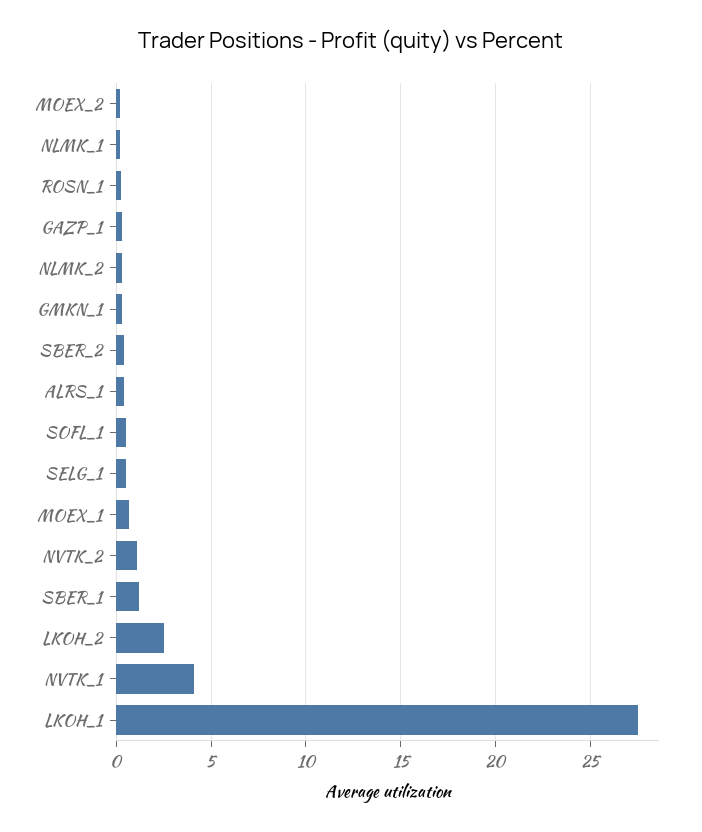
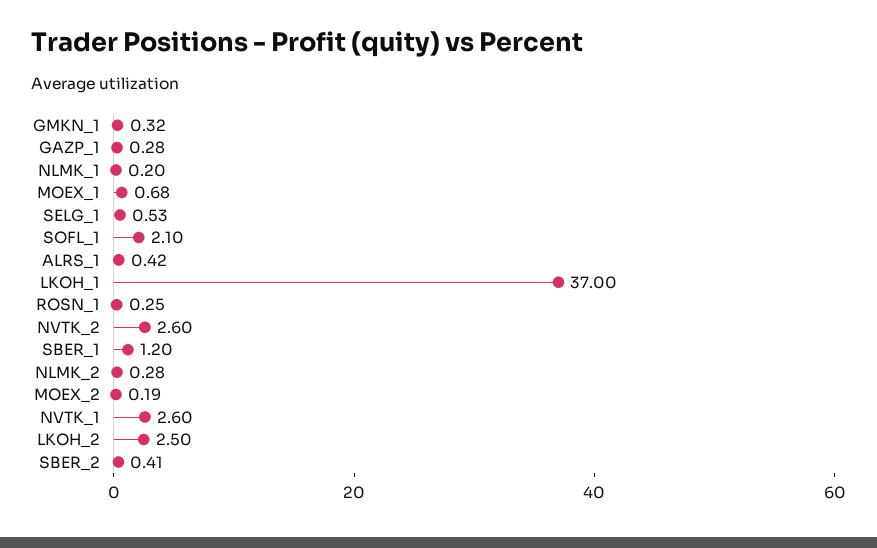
  {
    "MOEX_2": 0.19,
    "NLMK_1": 0.2,
    "ROSN_1": 0.25,
    "GAZP_1": 0.28,
    "NLMK_2": 0.28,
    "GMKN_1": 0.32,
    "SBER_2": 0.41,
    "ALRS_1": 0.42,
-   "SOFL_1": 0.5,
+   "SOFL_1": 2.1,
    "SELG_1": 0.53,
    "MOEX_1": 0.68,
-   "NVTK_2": 1,
+   "NVTK_2": 2.6,
    "SBER_1": 1.2,
    "LKOH_2": 2.5,
-   "NVTK_1": 4,
+   "NVTK_1": 2.6,
-   "LKOH_1": 27.5
+   "LKOH_1": 37
  }

